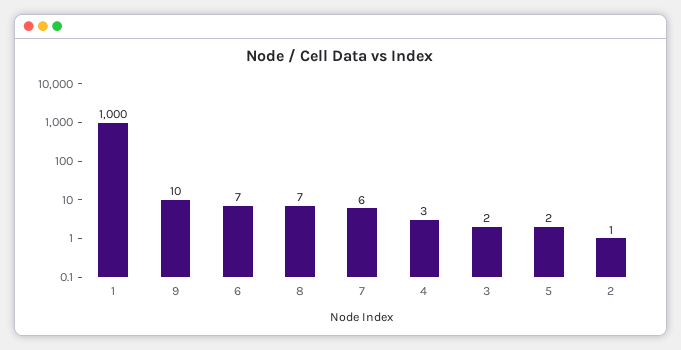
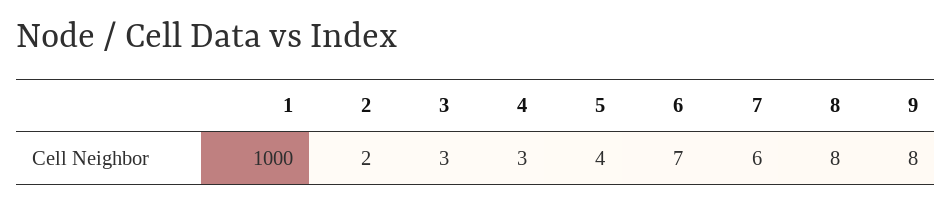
  {
    "1": 1000,
-   "9": 10,
+   "9": 8,
    "6": 7,
-   "8": 7,
+   "8": 8,
    "7": 6,
    "4": 3,
-   "3": 2,
+   "3": 3,
-   "5": 2,
+   "5": 4,
-   "2": 1
+   "2": 2
  }

